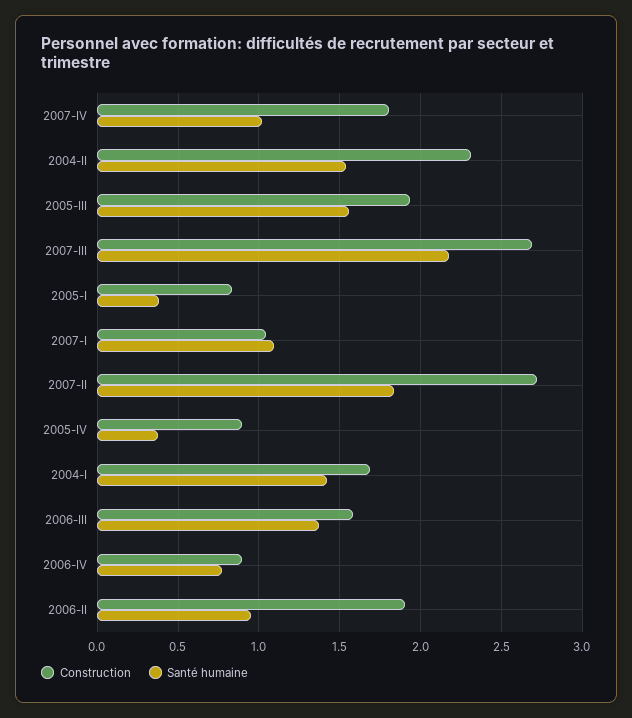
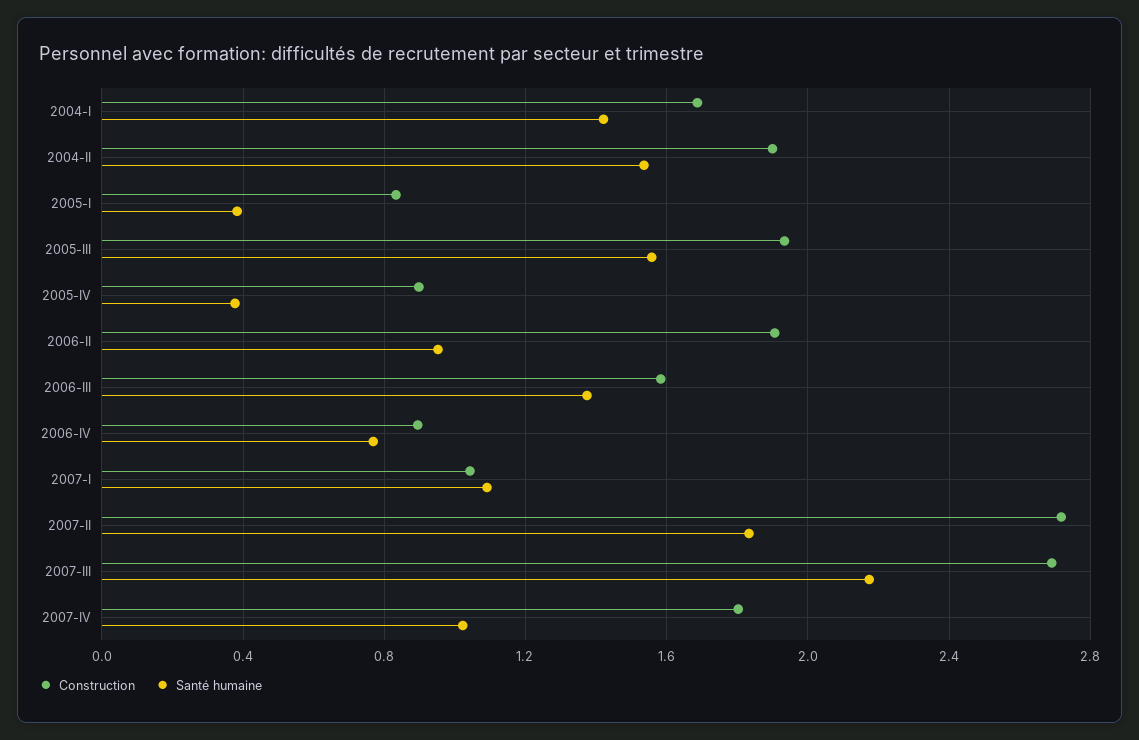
  {
    "Construction": {
      "2007-IV": 1.8,
-     "2004-II": 2.3,
+     "2004-II": 1.9,
      "2005-III": 1.95,
      "2007-III": 2.7,
      "2005-I": 0.85,
      "2007-I": 1.05,
      "2007-II": 2.7,
      "2005-IV": 0.9,
      "2004-I": 1.7,
      "2006-III": 1.6,
      "2006-IV": 0.9,
      "2006-II": 1.9
    },
    "Santé humaine": {
      "2007-IV": 1,
      "2004-II": 1.55,
      "2005-III": 1.55,
      "2007-III": 2.15,
      "2005-I": 0.4,
      "2007-I": 1.1,
      "2007-II": 1.85,
      "2005-IV": 0.4,
      "2004-I": 1.4,
      "2006-III": 1.35,
      "2006-IV": 0.75,
      "2006-II": 0.95
    }
  }

